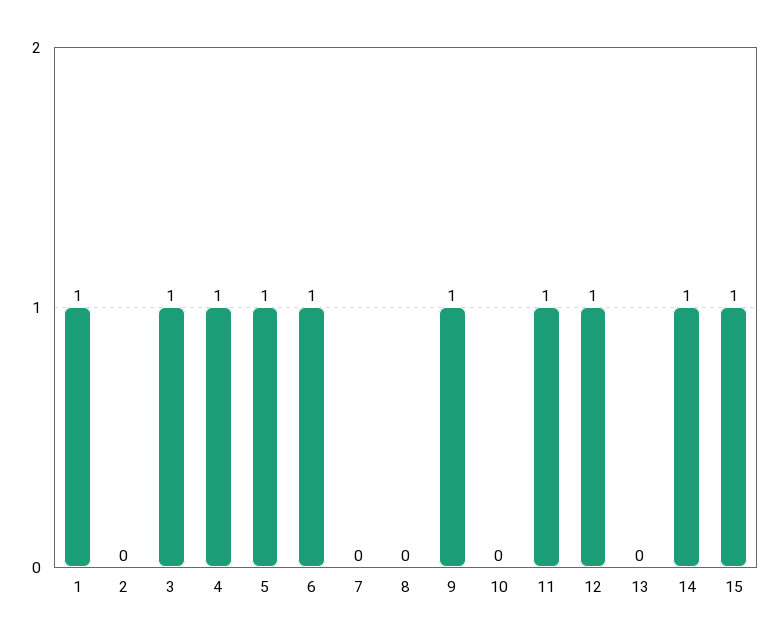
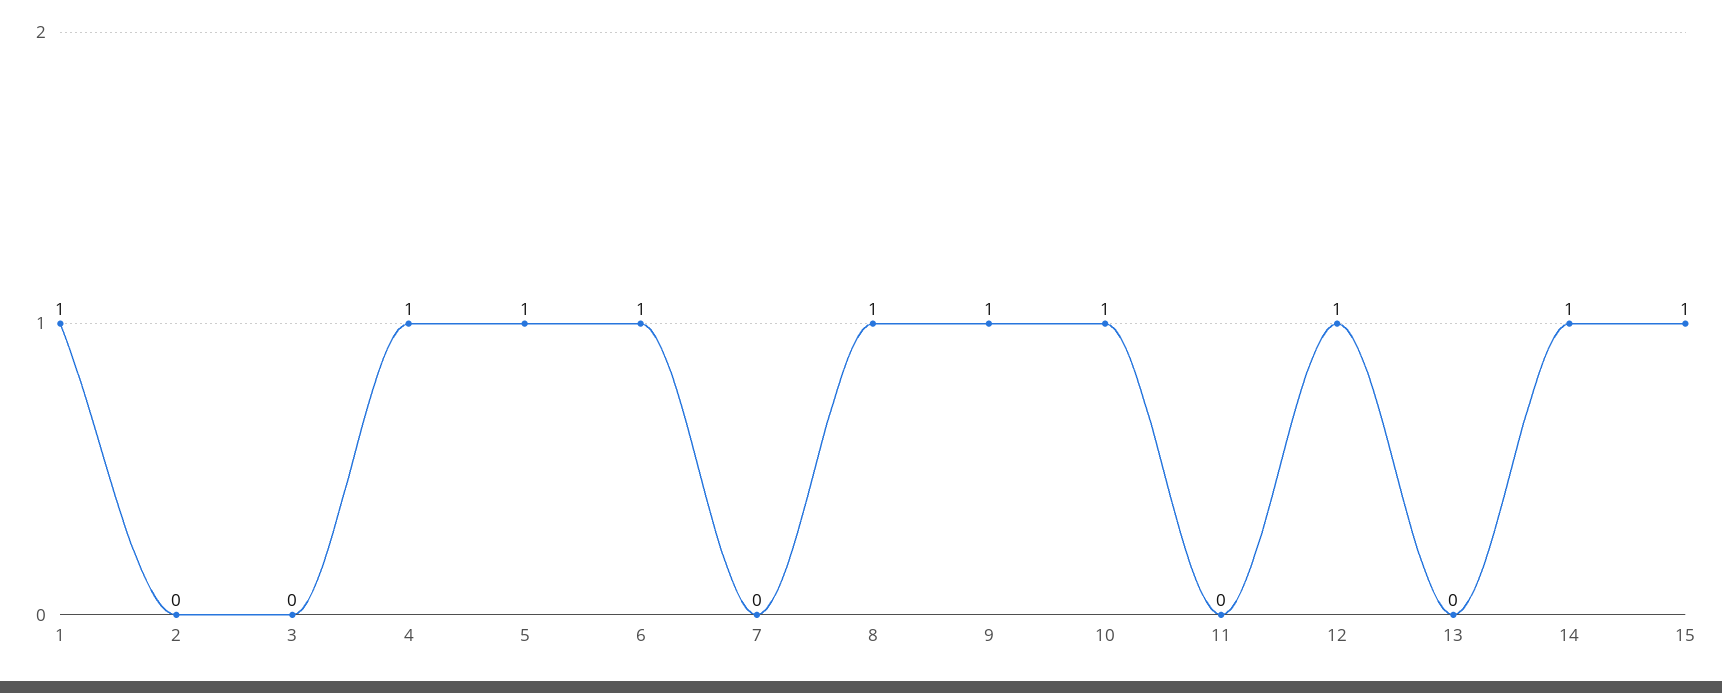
  {
    "1": 1,
    "2": 0,
-   "3": 1,
+   "3": 0,
    "4": 1,
    "5": 1,
    "6": 1,
    "7": 0,
-   "8": 0,
+   "8": 1,
    "9": 1,
-   "10": 0,
+   "10": 1,
-   "11": 1,
+   "11": 0,
    "12": 1,
    "13": 0,
    "14": 1,
    "15": 1
  }

